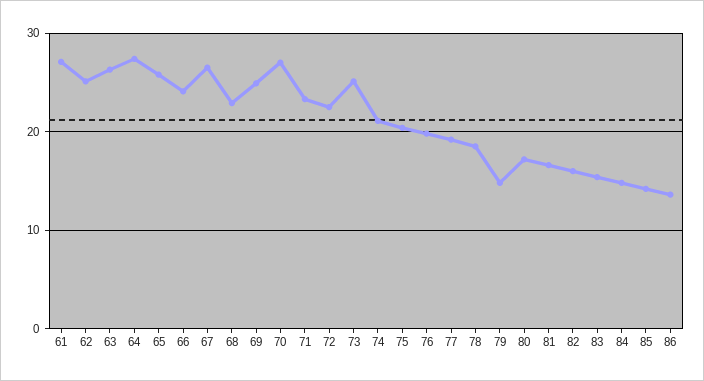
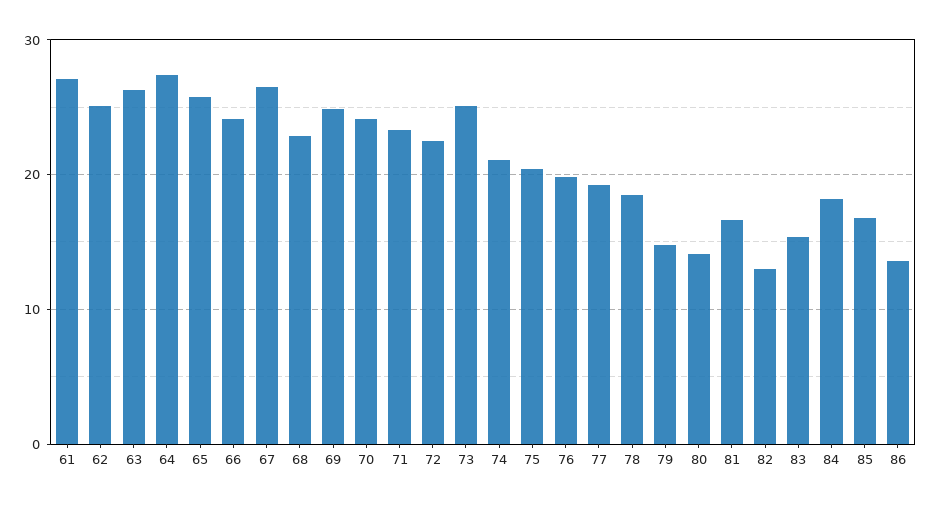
  {
    "61": 27,
    "62": 25,
    "63": 26,
    "64": 27,
    "65": 26,
    "66": 24,
    "67": 27,
    "68": 23,
    "69": 25,
-   "70": 27,
+   "70": 24,
    "71": 23,
    "72": 23,
    "73": 25,
    "74": 21,
    "75": 20,
    "76": 20,
    "77": 19,
    "78": 19,
    "79": 15,
-   "80": 17,
+   "80": 14,
    "81": 17,
-   "82": 16,
+   "82": 13,
    "83": 15,
-   "84": 15,
+   "84": 18,
-   "85": 14,
+   "85": 17,
    "86": 14
  }

